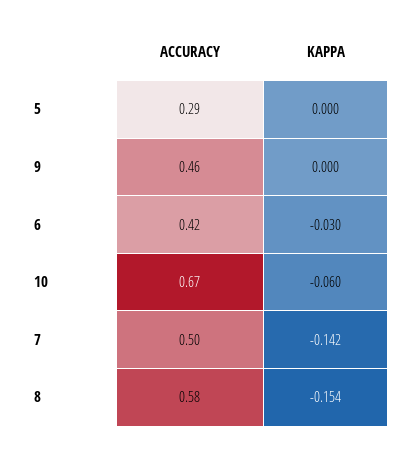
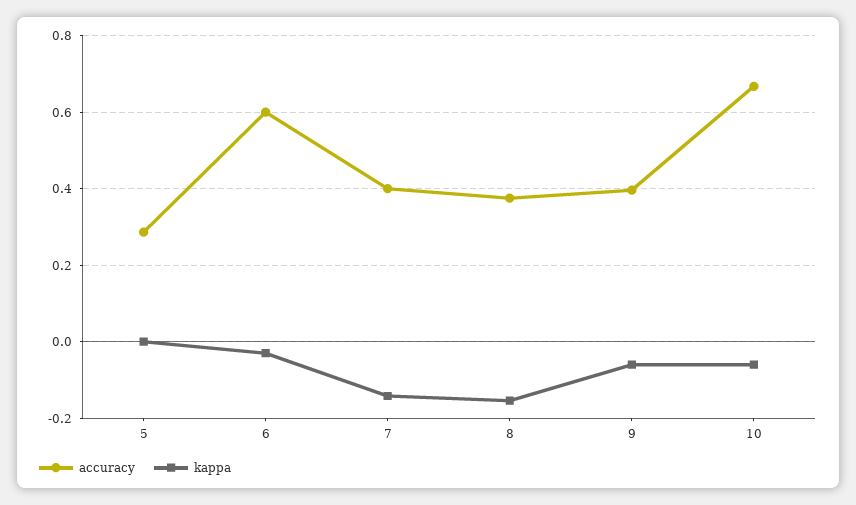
  {
    "ACCURACY": {
      "5": 0.29,
-     "9": 0.46,
+     "9": 0.4,
-     "6": 0.42,
+     "6": 0.6,
      "10": 0.67,
-     "7": 0.5,
+     "7": 0.4,
-     "8": 0.58
+     "8": 0.38
    },
    "KAPPA": {
      "5": 0,
-     "9": 0,
+     "9": -0.06,
      "6": -0.03,
      "10": -0.06,
      "7": -0.142,
      "8": -0.154
    }
  }

